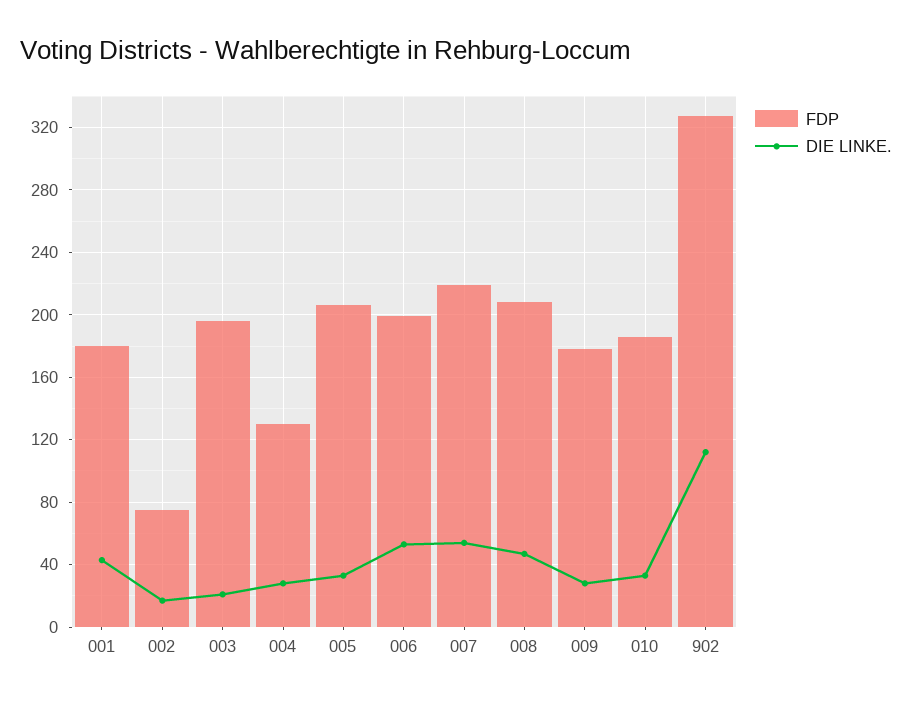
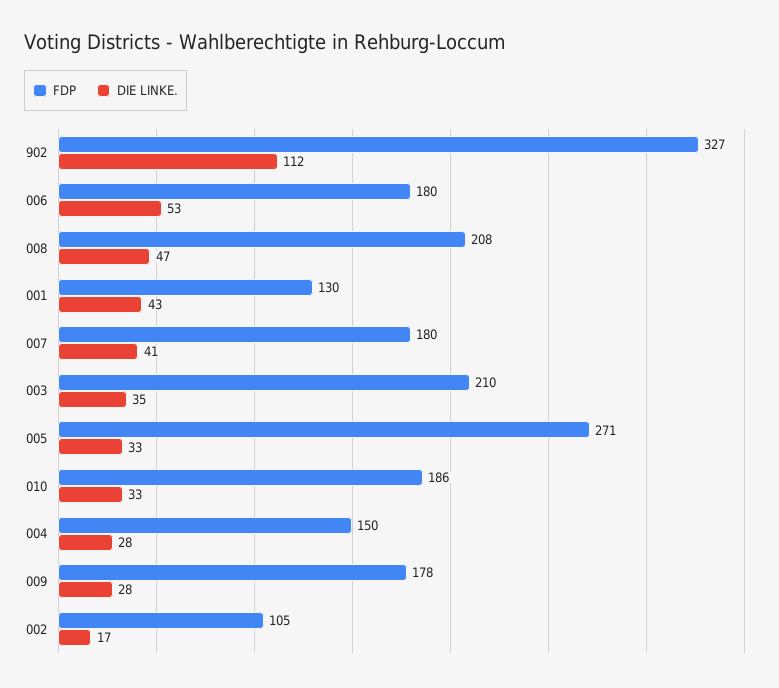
  {
    "FDP": {
-     "001": 180,
+     "001": 130,
-     "002": 75,
+     "002": 105,
-     "003": 195,
+     "003": 210,
-     "004": 130,
+     "004": 150,
-     "005": 205,
+     "005": 271,
-     "006": 200,
+     "006": 180,
-     "007": 220,
+     "007": 180,
      "008": 208,
      "009": 178,
      "010": 186,
      "902": 327
    },
    "DIE LINKE.": {
      "001": 43,
      "002": 17,
-     "003": 20,
+     "003": 35,
      "004": 28,
      "005": 33,
      "006": 53,
-     "007": 55,
+     "007": 41,
      "008": 47,
      "009": 28,
      "010": 33,
      "902": 112
    }
  }

